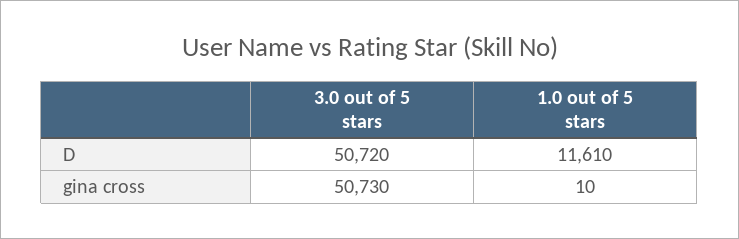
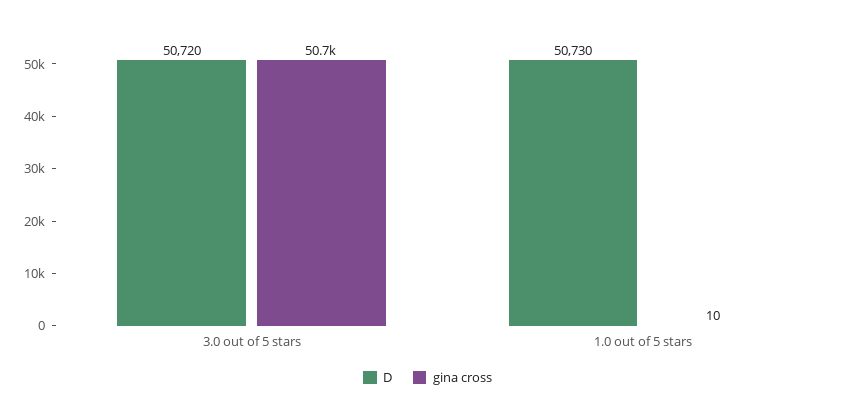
  {
    "D": {
      "3.0 out of 5 stars": 50720,
-     "1.0 out of 5 stars": 11610
+     "1.0 out of 5 stars": 50730
    },
    "gina cross": {
      "3.0 out of 5 stars": 50730,
      "1.0 out of 5 stars": 10
    }
  }

